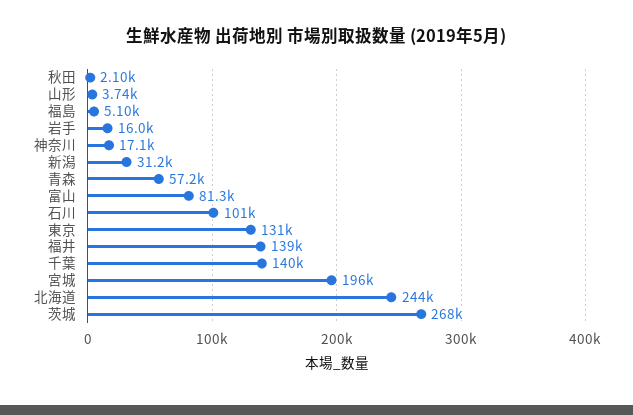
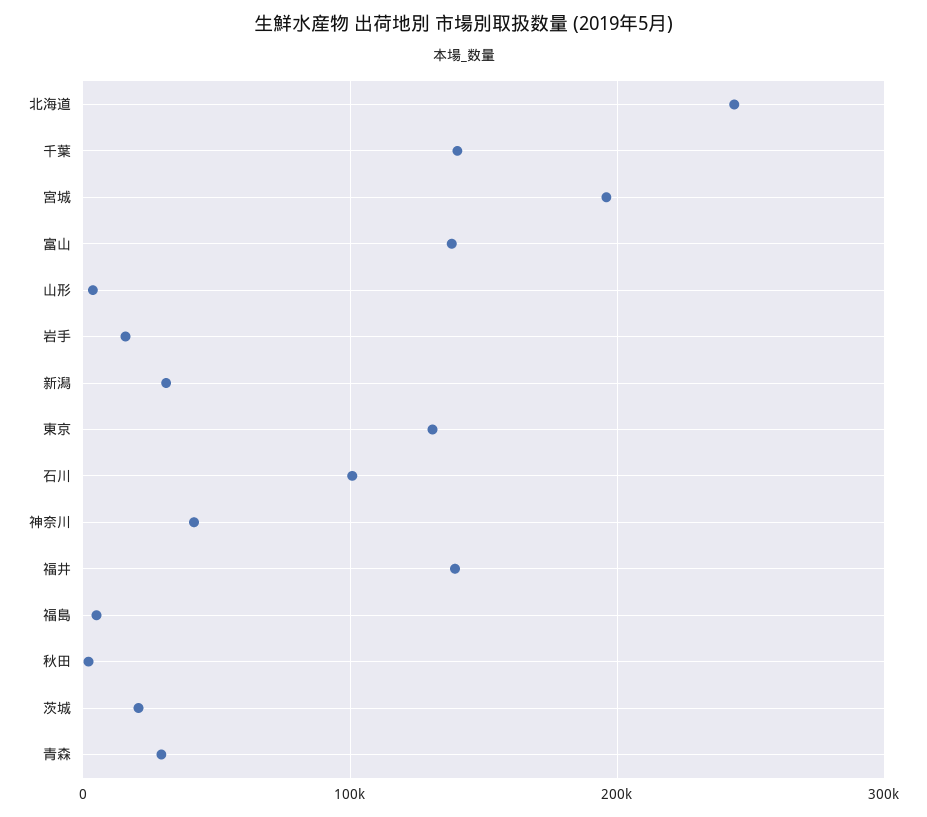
  {
    "秋田": 2100,
    "山形": 3740,
    "福島": 5100,
    "岩手": 16000,
-   "神奈川": 17100,
+   "神奈川": 40000,
    "新潟": 31200,
-   "青森": 57200,
+   "青森": 30000,
-   "富山": 81300,
+   "富山": 140000,
    "石川": 101000,
    "東京": 131000,
    "福井": 139000,
    "千葉": 140000,
    "宮城": 196000,
    "北海道": 244000,
-   "茨城": 268000
+   "茨城": 20000
  }

